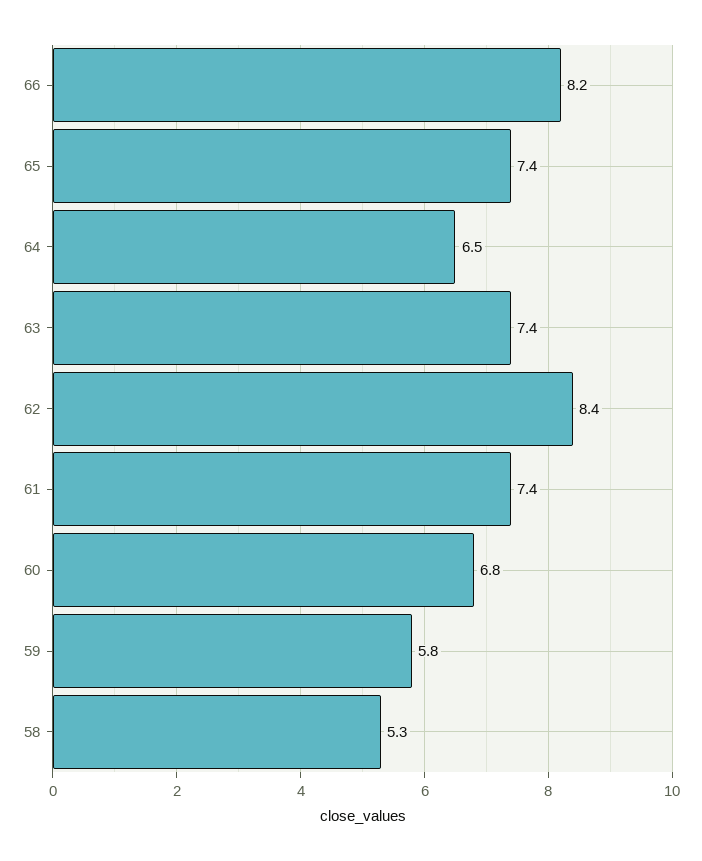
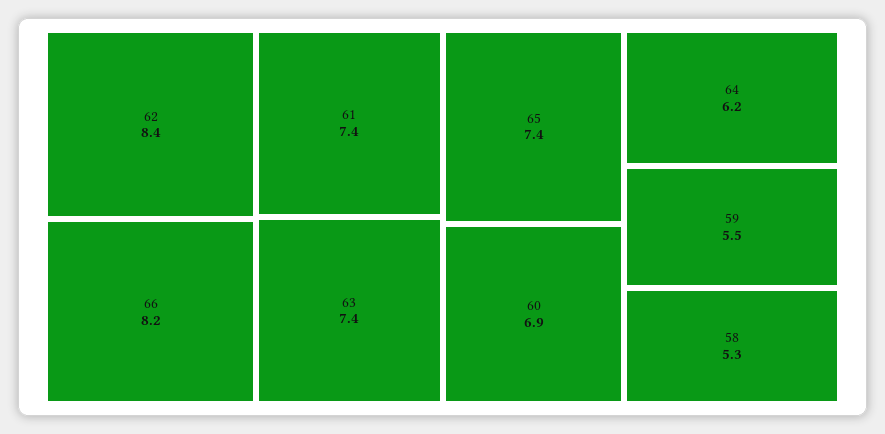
  {
    "66": 8.2,
    "65": 7.4,
-   "64": 6.5,
+   "64": 6.2,
    "63": 7.4,
    "62": 8.4,
    "61": 7.4,
-   "60": 6.8,
+   "60": 6.9,
-   "59": 5.8,
+   "59": 5.5,
    "58": 5.3
  }

